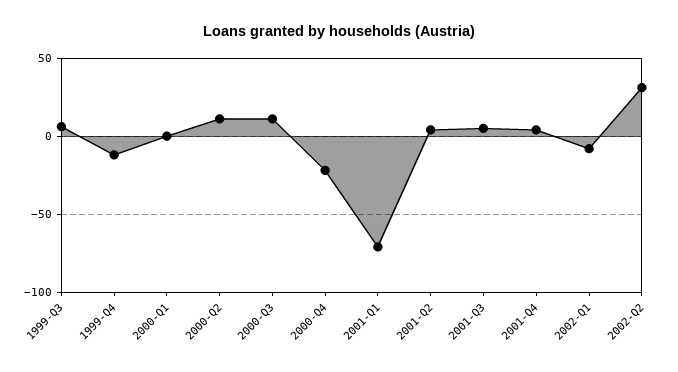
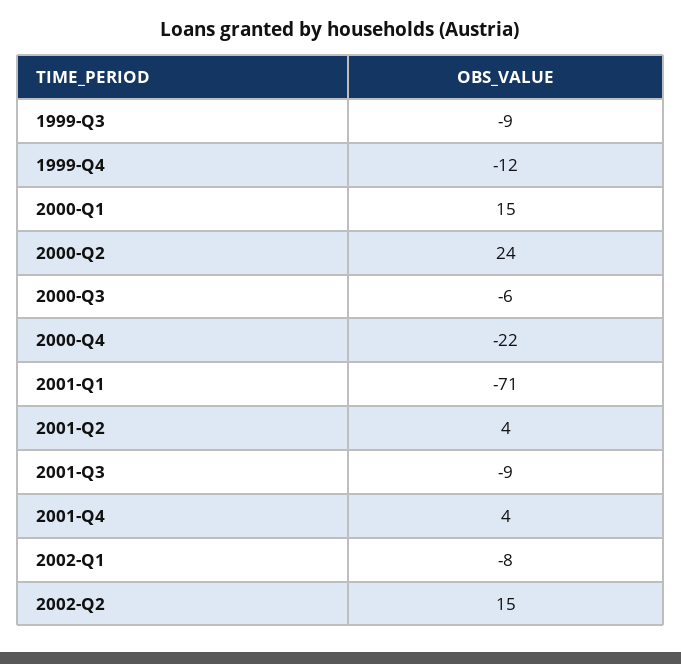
  {
-   "1999-Q3": 5,
+   "1999-Q3": -9,
    "1999-Q4": -12,
-   "2000-Q1": 0,
+   "2000-Q1": 15,
-   "2000-Q2": 10,
+   "2000-Q2": 24,
-   "2000-Q3": 10,
+   "2000-Q3": -6,
    "2000-Q4": -22,
    "2001-Q1": -71,
    "2001-Q2": 4,
-   "2001-Q3": 5,
+   "2001-Q3": -9,
    "2001-Q4": 4,
    "2002-Q1": -8,
-   "2002-Q2": 30
+   "2002-Q2": 15
  }

